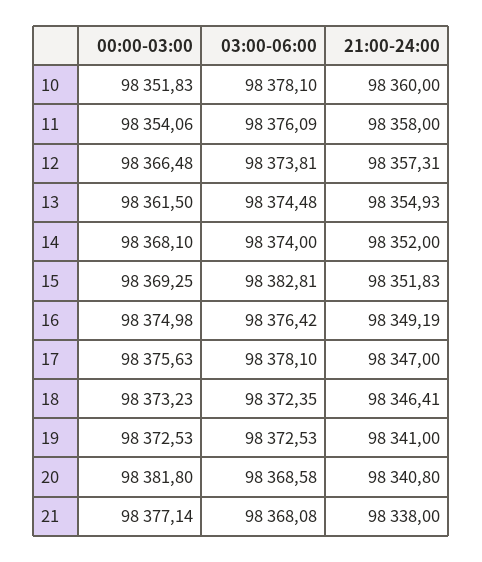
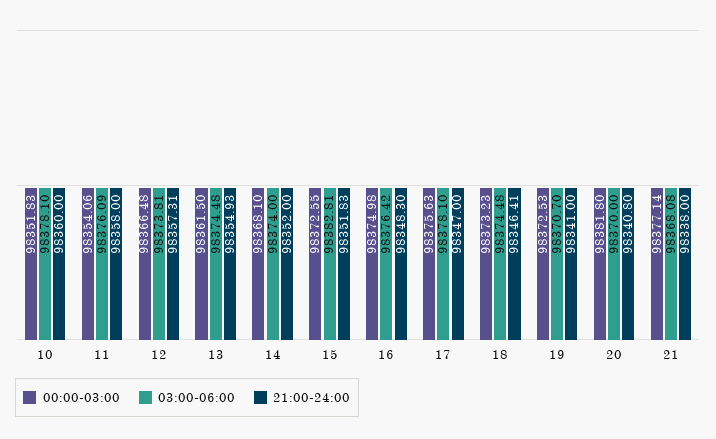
  {
    "00:00-03:00": {
      "10": 98351.83,
      "11": 98354.06,
      "12": 98366.48,
      "13": 98361.5,
      "14": 98368.1,
-     "15": 98369.25,
+     "15": 98372.55,
      "16": 98374.98,
      "17": 98375.63,
      "18": 98373.23,
      "19": 98372.53,
      "20": 98381.8,
      "21": 98377.14
    },
    "03:00-06:00": {
      "10": 98378.1,
      "11": 98376.09,
      "12": 98373.81,
      "13": 98374.48,
      "14": 98374,
      "15": 98382.81,
      "16": 98376.42,
      "17": 98378.1,
-     "18": 98372.35,
+     "18": 98374.48,
-     "19": 98372.53,
+     "19": 98370.7,
-     "20": 98368.58,
+     "20": 98370,
      "21": 98368.08
    },
    "21:00-24:00": {
      "10": 98360,
      "11": 98358,
      "12": 98357.31,
      "13": 98354.93,
      "14": 98352,
      "15": 98351.83,
-     "16": 98349.19,
+     "16": 98348.3,
      "17": 98347,
      "18": 98346.41,
      "19": 98341,
      "20": 98340.8,
      "21": 98338
    }
  }

